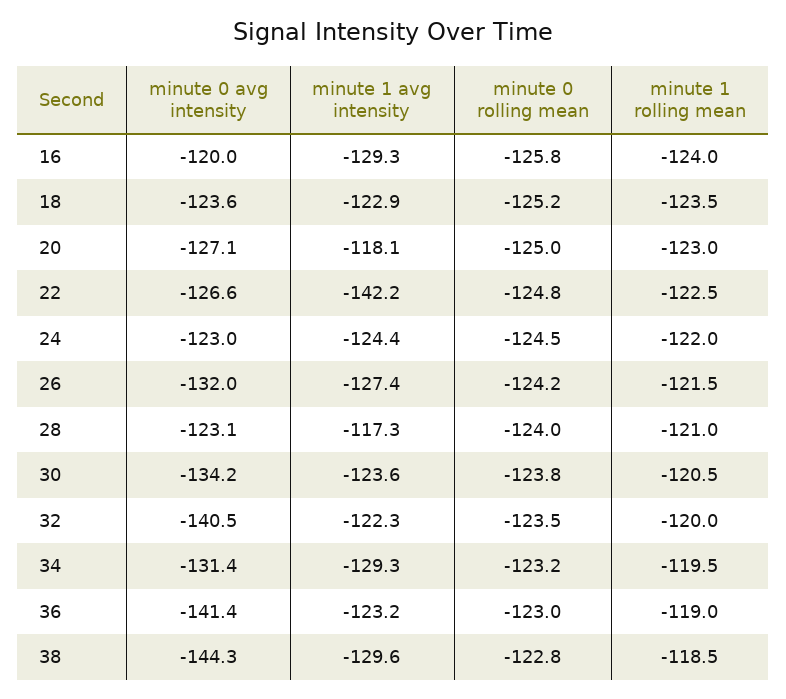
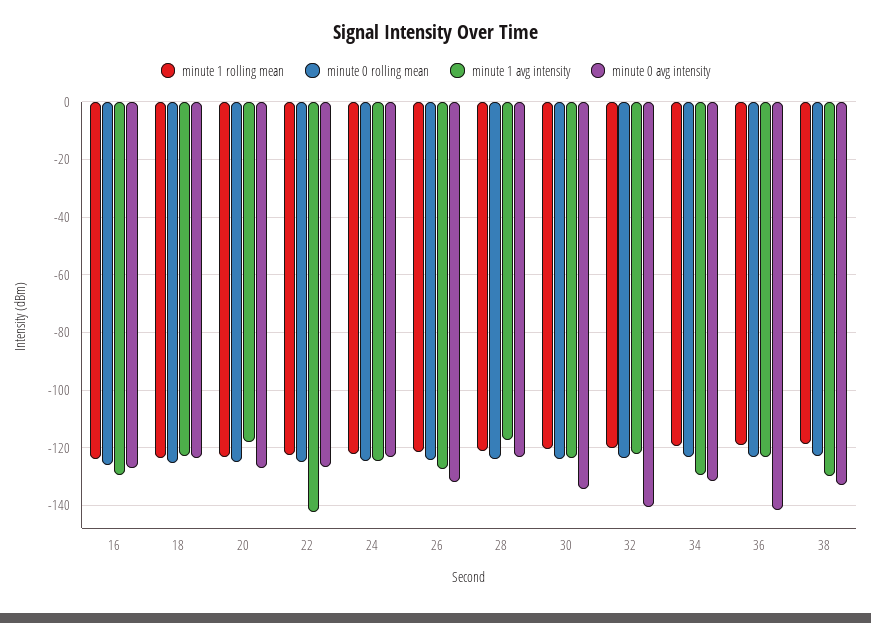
  {
    "minute 0 avg intensity": {
-     "16": -120,
+     "16": -127.5,
      "18": -123.6,
      "20": -127.1,
      "22": -126.6,
      "24": -123,
      "26": -132,
      "28": -123.1,
      "30": -134.2,
      "32": -140.5,
      "34": -131.4,
      "36": -141.4,
-     "38": -144.3
+     "38": -132.5
    },
    "minute 1 avg intensity": {
      "16": -129.3,
      "18": -122.9,
      "20": -118.1,
      "22": -142.2,
      "24": -124.4,
      "26": -127.4,
      "28": -117.3,
      "30": -123.6,
      "32": -122.3,
      "34": -129.3,
      "36": -123.2,
      "38": -129.6
    },
    "minute 0 rolling mean": {
      "16": -125.8,
      "18": -125.2,
      "20": -125,
      "22": -124.8,
      "24": -124.5,
      "26": -124.2,
      "28": -124,
      "30": -123.8,
      "32": -123.5,
      "34": -123.2,
      "36": -123,
      "38": -122.8
    },
    "minute 1 rolling mean": {
      "16": -124,
      "18": -123.5,
      "20": -123,
      "22": -122.5,
      "24": -122,
      "26": -121.5,
      "28": -121,
      "30": -120.5,
      "32": -120,
      "34": -119.5,
      "36": -119,
      "38": -118.5
    }
  }

